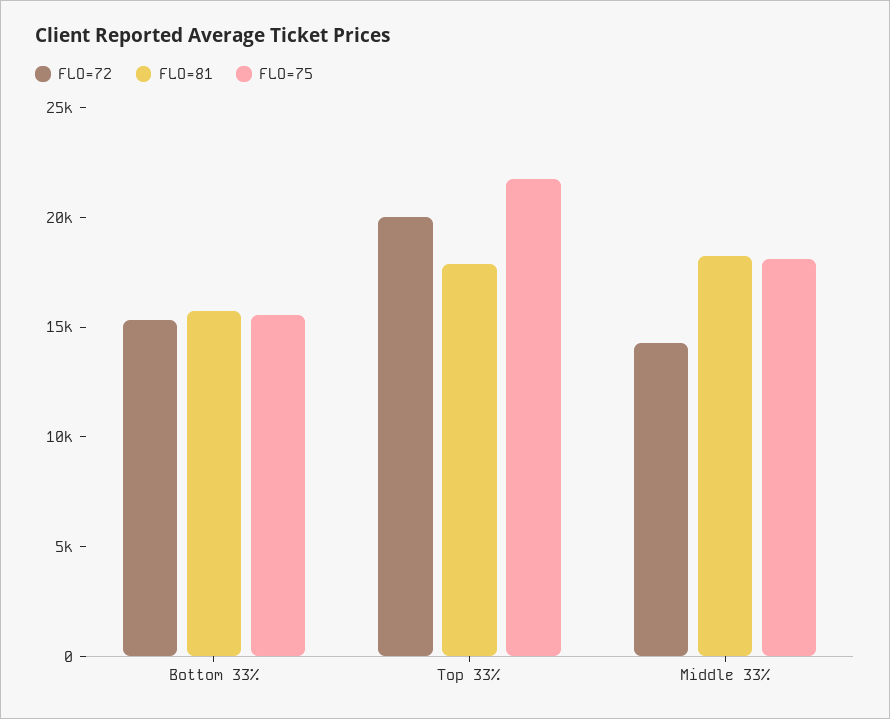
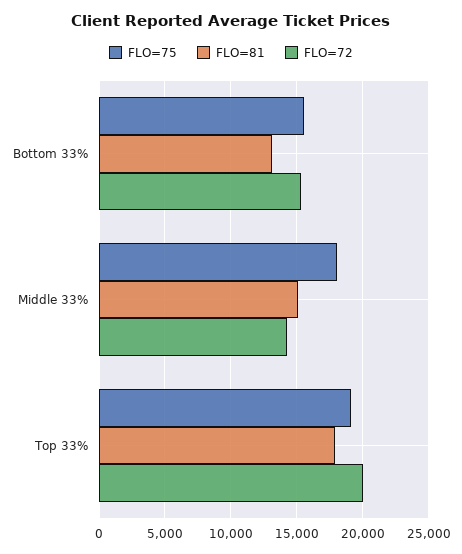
  {
    "FLO=72": {
      "Bottom 33%": 15500,
      "Top 33%": 20000,
      "Middle 33%": 14500
    },
    "FLO=81": {
-     "Bottom 33%": 16000,
+     "Bottom 33%": 13000,
      "Top 33%": 18000,
-     "Middle 33%": 18000
+     "Middle 33%": 15000
    },
    "FLO=75": {
      "Bottom 33%": 15500,
-     "Top 33%": 22000,
+     "Top 33%": 19000,
      "Middle 33%": 18000
    }
  }

